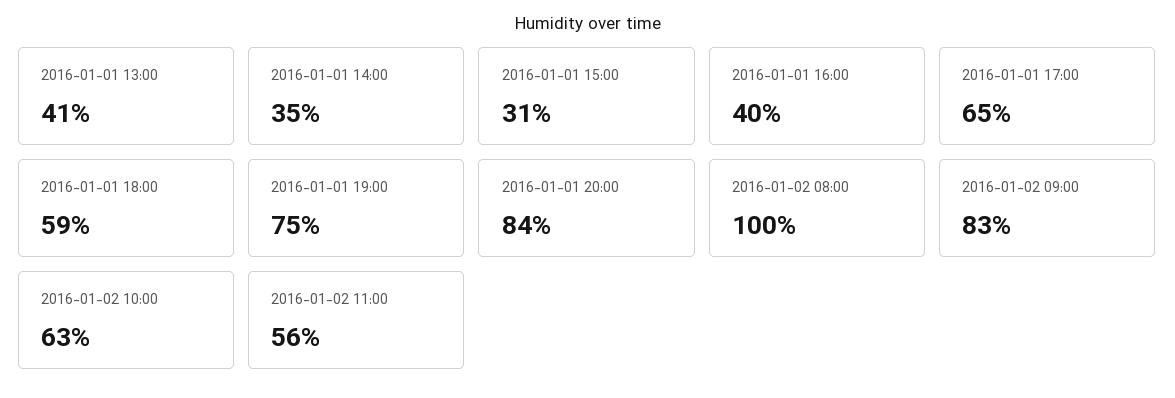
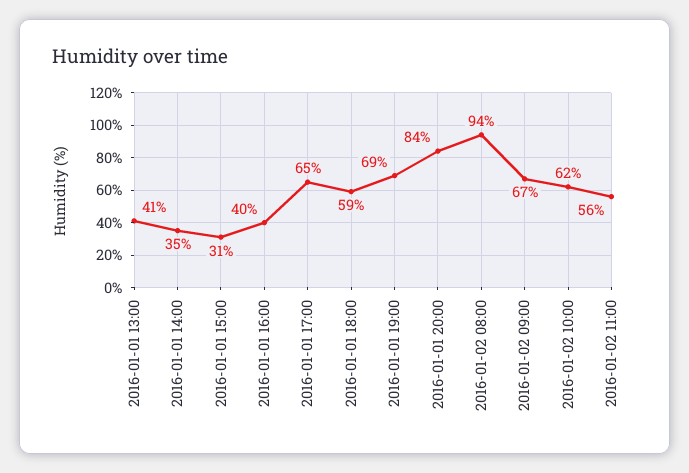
  {
    "2016-01-01 13:00": 41,
    "2016-01-01 14:00": 35,
    "2016-01-01 15:00": 31,
    "2016-01-01 16:00": 40,
    "2016-01-01 17:00": 65,
    "2016-01-01 18:00": 59,
-   "2016-01-01 19:00": 75,
+   "2016-01-01 19:00": 69,
    "2016-01-01 20:00": 84,
-   "2016-01-02 08:00": 100,
+   "2016-01-02 08:00": 94,
-   "2016-01-02 09:00": 83,
+   "2016-01-02 09:00": 67,
-   "2016-01-02 10:00": 63,
+   "2016-01-02 10:00": 62,
    "2016-01-02 11:00": 56
  }

